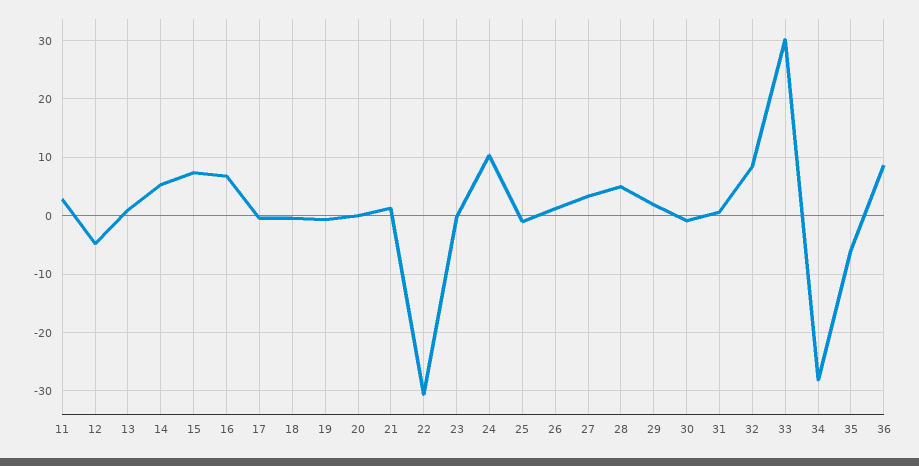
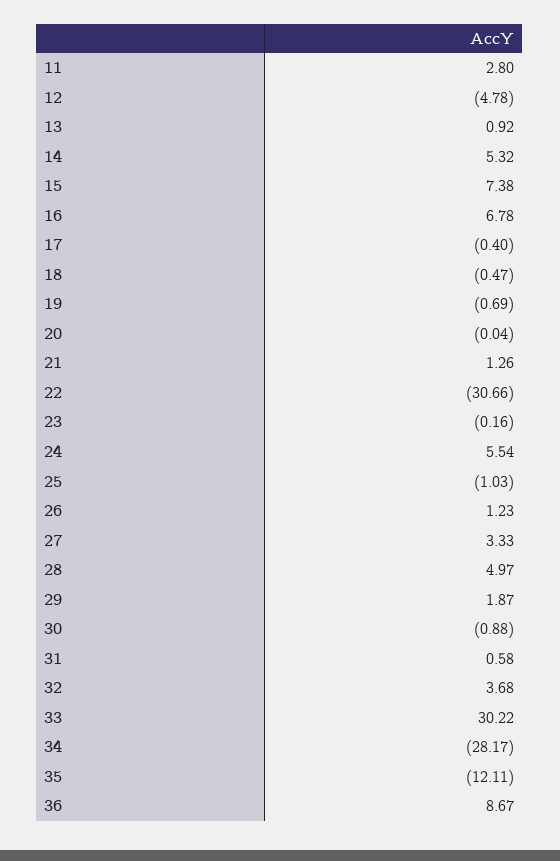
  {
    "11": 2.8,
    "12": -4.78,
    "13": 0.92,
    "14": 5.32,
    "15": 7.38,
    "16": 6.78,
    "17": -0.4,
    "18": -0.47,
    "19": -0.69,
    "20": -0.04,
    "21": 1.26,
    "22": -30.66,
    "23": -0.16,
-   "24": 10,
+   "24": 5.54,
    "25": -1.03,
    "26": 1.23,
    "27": 3.33,
    "28": 4.97,
    "29": 1.87,
    "30": -0.88,
    "31": 0.58,
-   "32": 8,
+   "32": 3.68,
    "33": 30.22,
    "34": -28.17,
-   "35": -6,
+   "35": -12.11,
    "36": 8.67
  }

